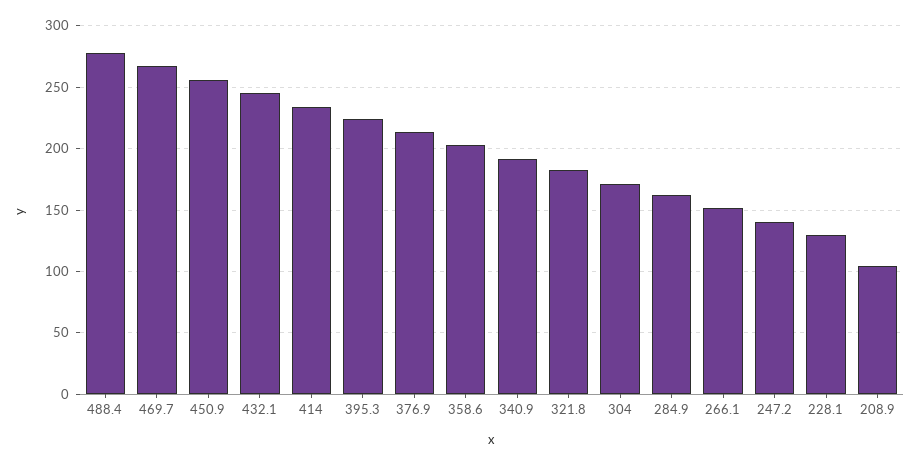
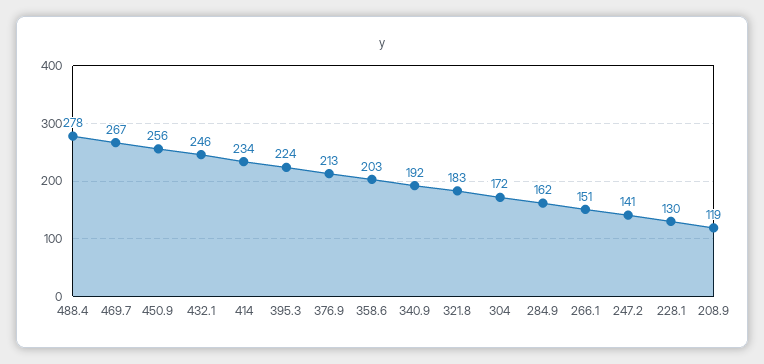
  {
    "488.4": 278,
    "469.7": 267,
    "450.9": 256,
    "432.1": 246,
    "414": 234,
    "395.3": 224,
    "376.9": 213,
    "358.6": 203,
    "340.9": 192,
    "321.8": 183,
    "304": 172,
    "284.9": 162,
    "266.1": 151,
    "247.2": 141,
    "228.1": 130,
-   "208.9": 105
+   "208.9": 119
  }

